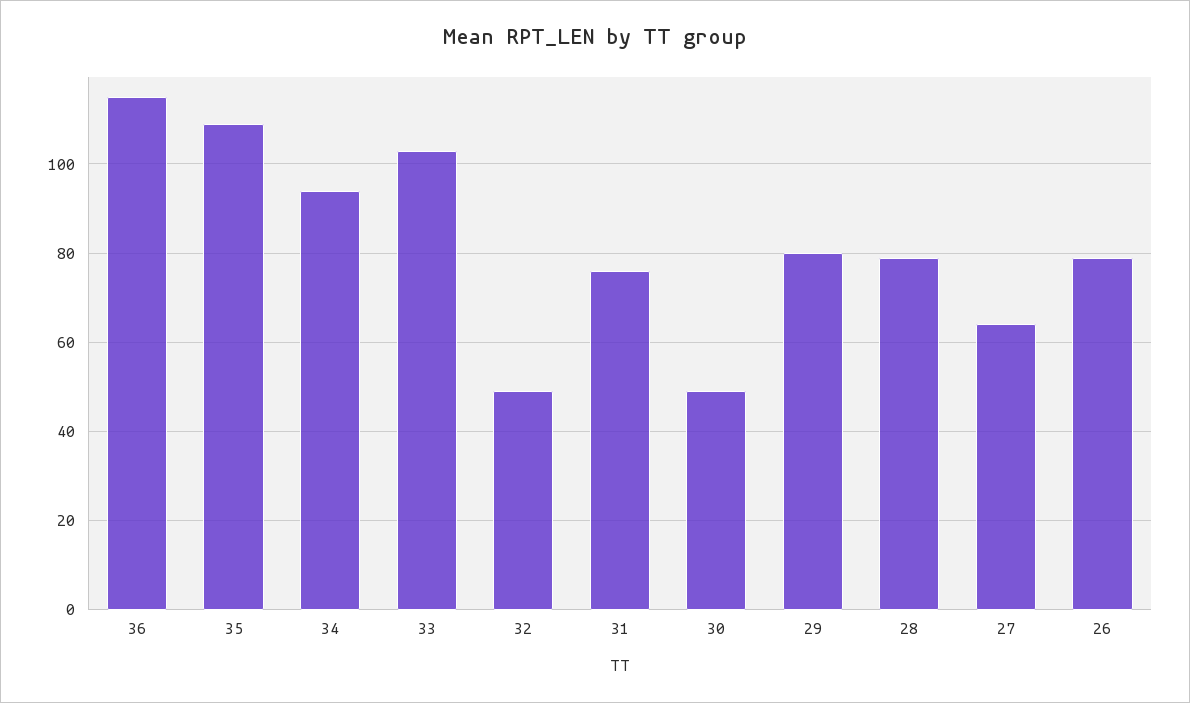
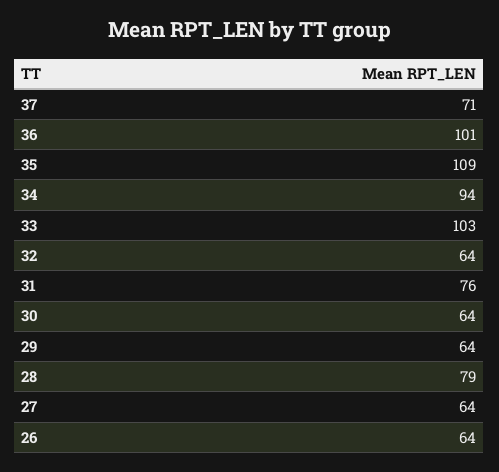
  {
-   "36": 115,
+   "36": 101,
    "35": 109,
    "34": 94,
    "33": 103,
-   "32": 50,
+   "32": 64,
    "31": 76,
-   "30": 50,
+   "30": 64,
-   "29": 80,
+   "29": 64,
    "28": 79,
    "27": 64,
-   "26": 80
+   "26": 64,
+   "37": 71
  }

